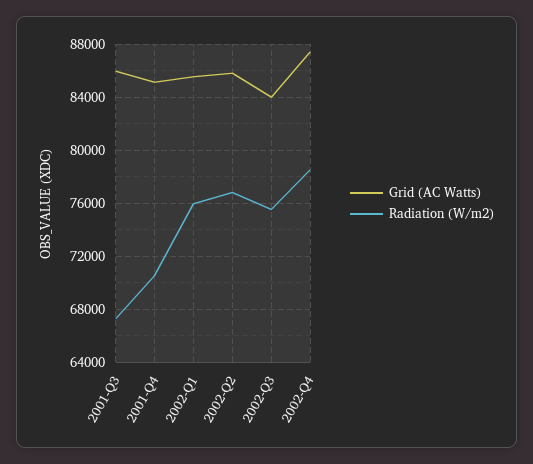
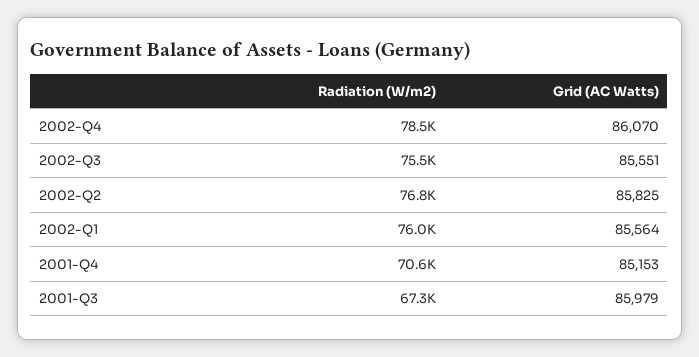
  {
    "Grid (AC Watts)": {
      "2001-Q3": 85979,
      "2001-Q4": 85153,
      "2002-Q1": 85564,
      "2002-Q2": 85825,
-     "2002-Q3": 84000,
+     "2002-Q3": 85551,
-     "2002-Q4": 87500
+     "2002-Q4": 86070
    },
    "Radiation (W/m2)": {
      "2001-Q3": 67300,
      "2001-Q4": 70600,
      "2002-Q1": 76000,
      "2002-Q2": 76800,
      "2002-Q3": 75500,
      "2002-Q4": 78500
    }
  }

